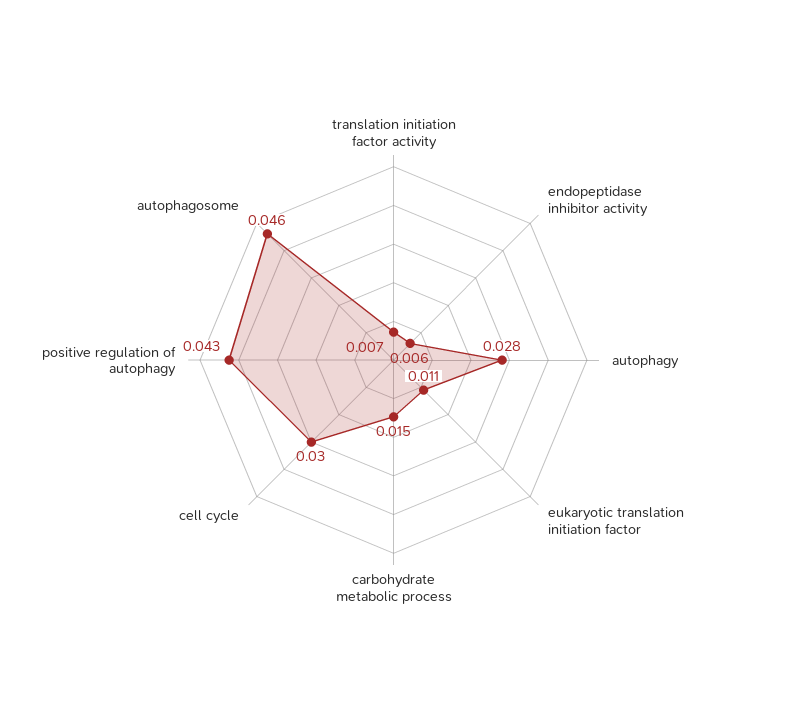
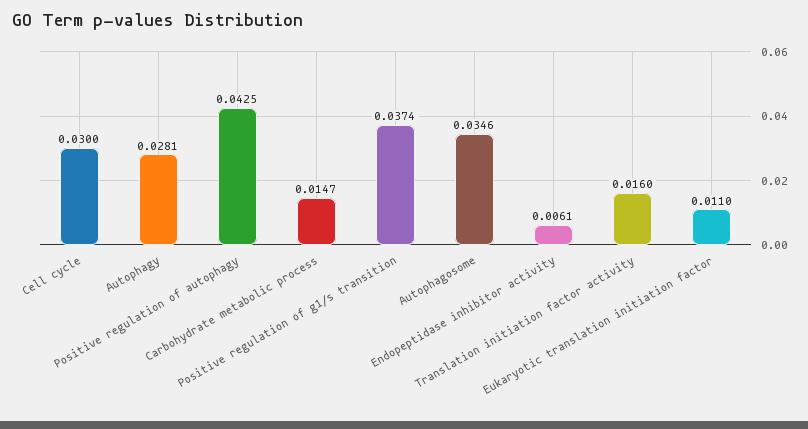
  {
-   "translation initiation factor activity": 0.007,
+   "translation initiation factor activity": 0.016,
    "endopeptidase inhibitor activity": 0.0061,
    "autophagy": 0.0281,
    "eukaryotic translation initiation factor": 0.011,
    "carbohydrate metabolic process": 0.0147,
    "cell cycle": 0.03,
    "positive regulation of autophagy": 0.0425,
-   "autophagosome": 0.046
+   "autophagosome": 0.0346,
+   "Positive regulation of g1/s transition": 0.0374
  }

